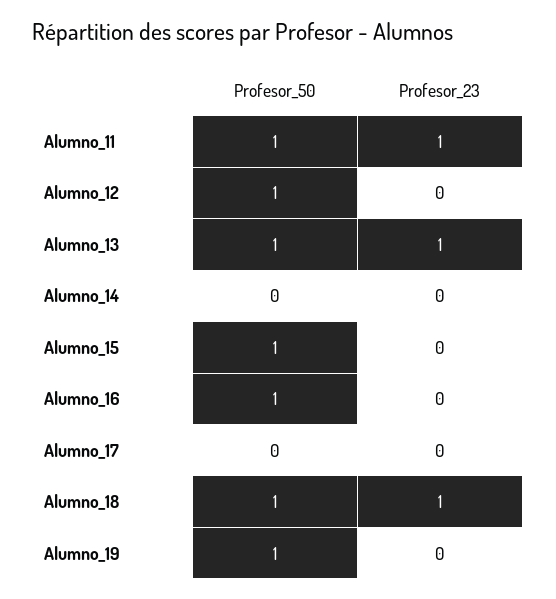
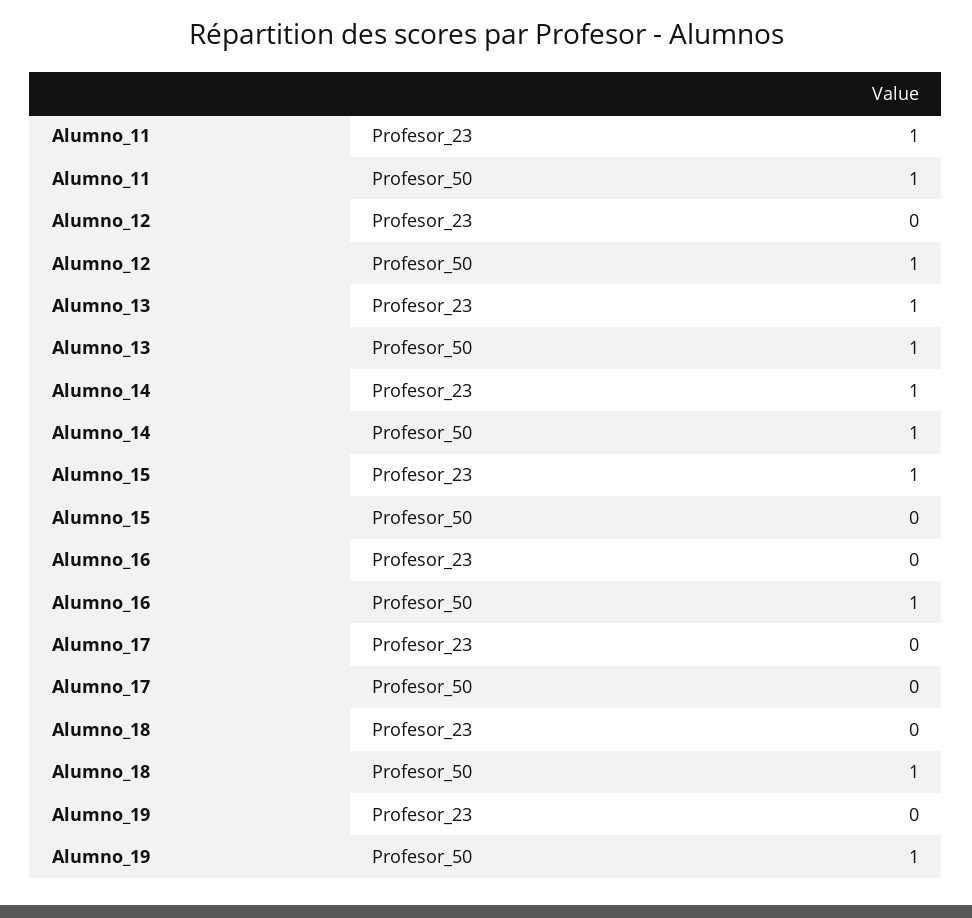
  {
    "Profesor_50": {
      "Alumno_11": 1,
      "Alumno_12": 1,
      "Alumno_13": 1,
-     "Alumno_14": 0,
+     "Alumno_14": 1,
-     "Alumno_15": 1,
+     "Alumno_15": 0,
      "Alumno_16": 1,
      "Alumno_17": 0,
      "Alumno_18": 1,
      "Alumno_19": 1
    },
    "Profesor_23": {
      "Alumno_11": 1,
      "Alumno_12": 0,
      "Alumno_13": 1,
-     "Alumno_14": 0,
+     "Alumno_14": 1,
-     "Alumno_15": 0,
+     "Alumno_15": 1,
      "Alumno_16": 0,
      "Alumno_17": 0,
-     "Alumno_18": 1,
+     "Alumno_18": 0,
      "Alumno_19": 0
    }
  }

